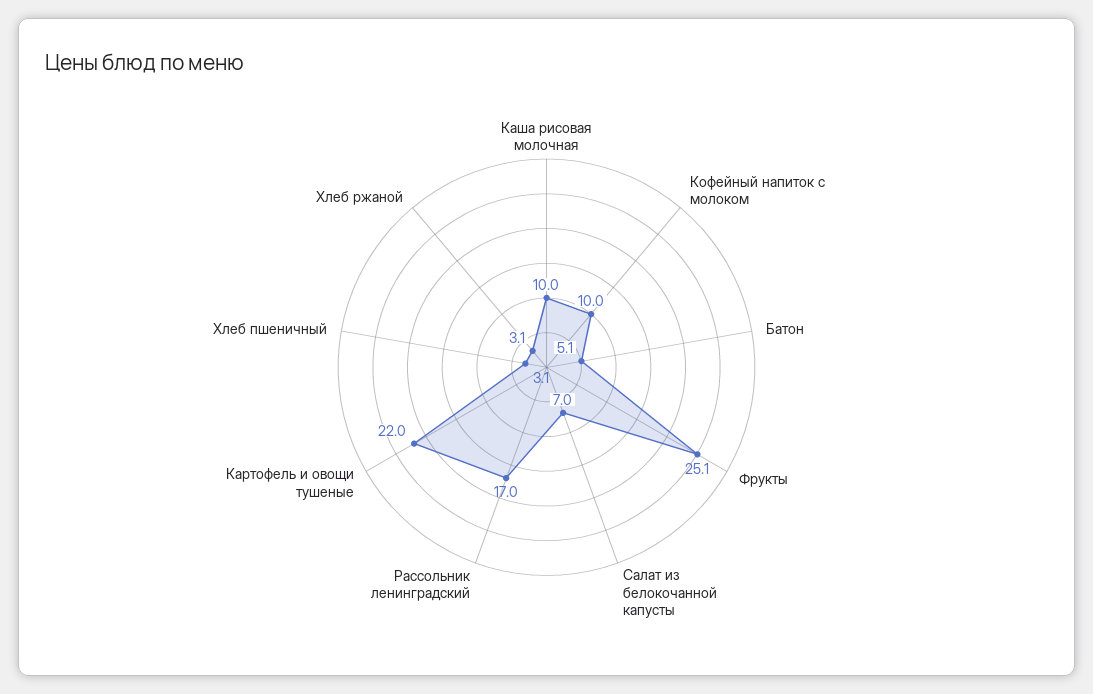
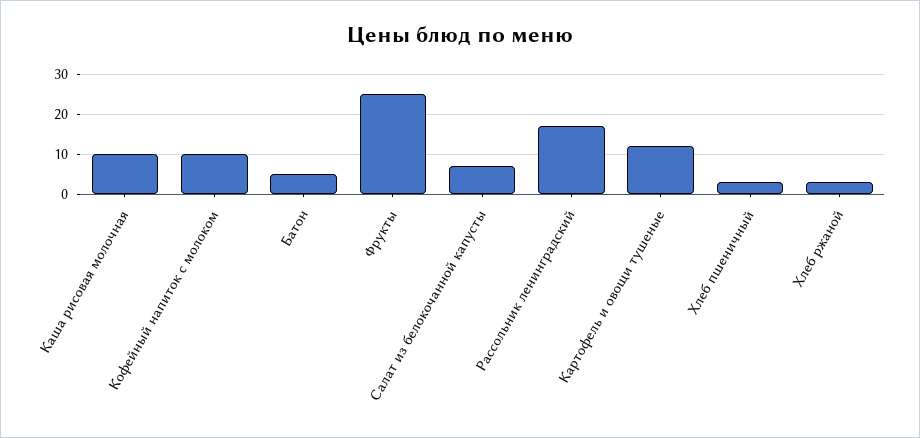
  {
    "Каша рисовая молочная": 10,
    "Кофейный напиток с молоком": 10,
    "Батон": 5.1,
    "Фрукты": 25.1,
    "Салат из белокочанной капусты": 7,
    "Рассольник ленинградский": 17,
-   "Картофель и овощи тушеные": 22,
+   "Картофель и овощи тушеные": 12,
    "Хлеб пшеничный": 3.1,
    "Хлеб ржаной": 3.1
  }

